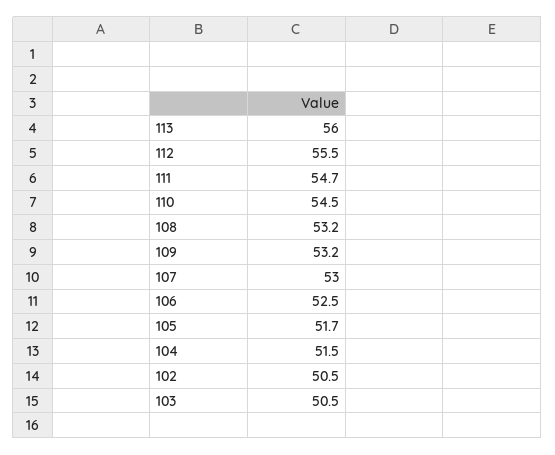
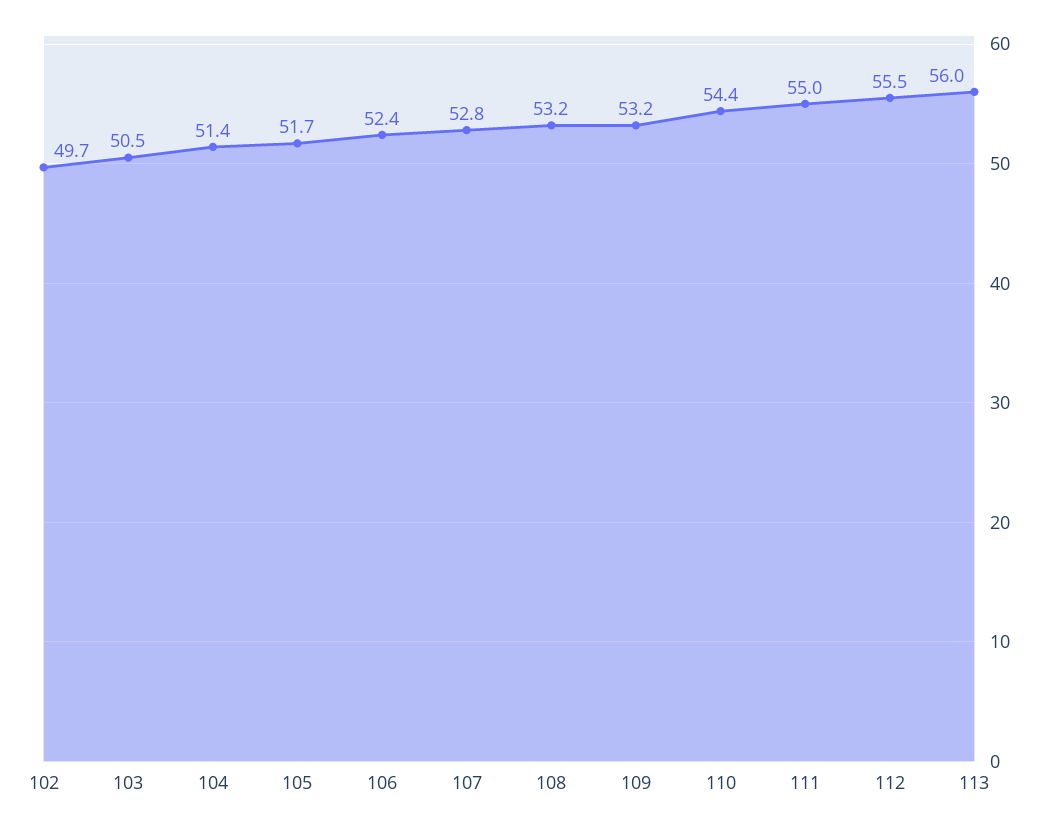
  {
    "113": 56,
    "112": 55.5,
-   "111": 54.7,
+   "111": 55,
-   "110": 54.5,
+   "110": 54.4,
    "108": 53.2,
    "109": 53.2,
-   "107": 53,
+   "107": 52.8,
-   "106": 52.5,
+   "106": 52.4,
    "105": 51.7,
-   "104": 51.5,
+   "104": 51.4,
-   "102": 50.5,
+   "102": 49.7,
    "103": 50.5
  }

